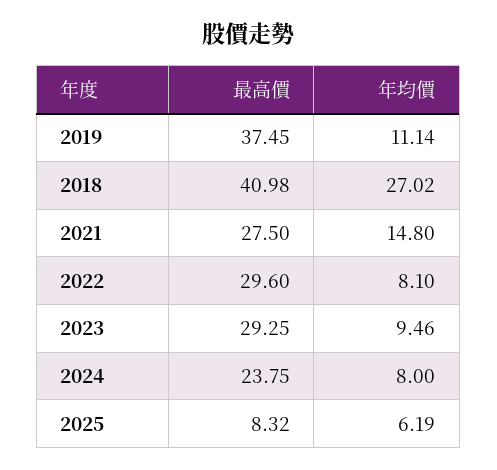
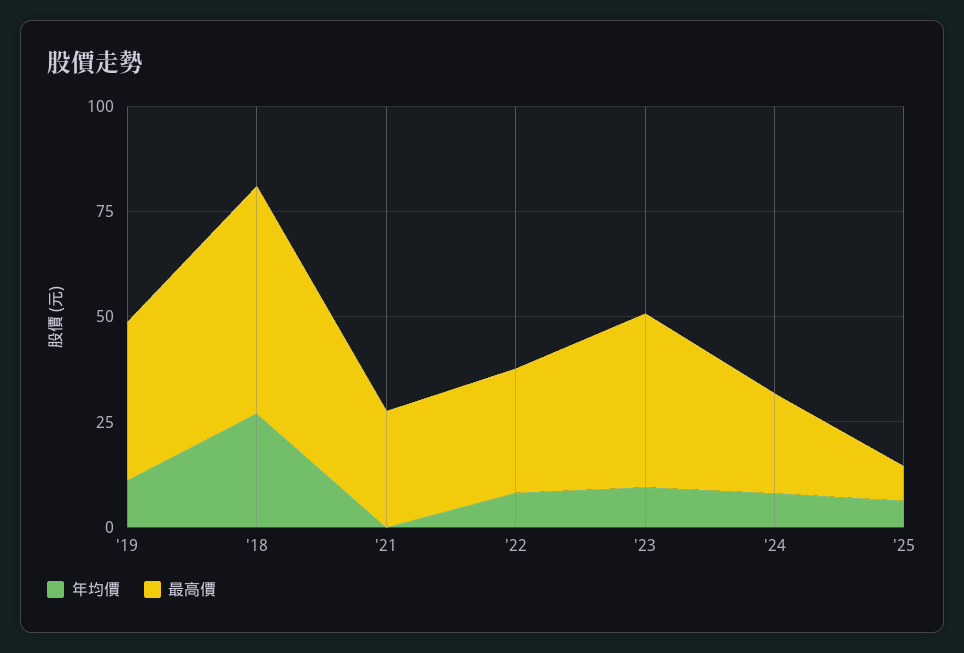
  {
    "最高價": {
      "2019": 37.45,
-     "2018": 40.98,
+     "2018": 55,
      "2021": 27.5,
      "2022": 29.6,
-     "2023": 29.25,
+     "2023": 40,
      "2024": 23.75,
      "2025": 8.32
    },
    "年均價": {
      "2019": 11.14,
      "2018": 27.02,
-     "2021": 14.8,
+     "2021": 0,
      "2022": 8.1,
      "2023": 9.46,
      "2024": 8,
      "2025": 6.19
    }
  }

